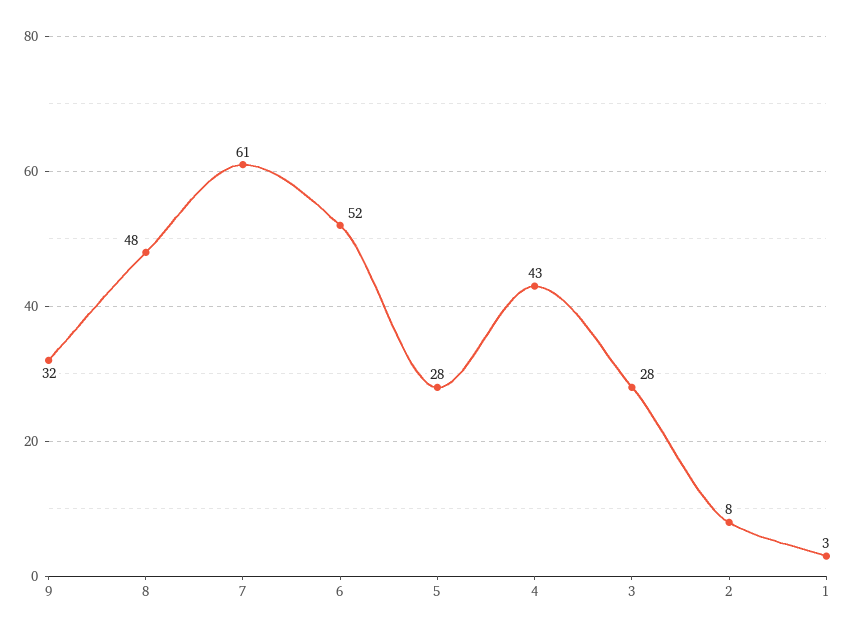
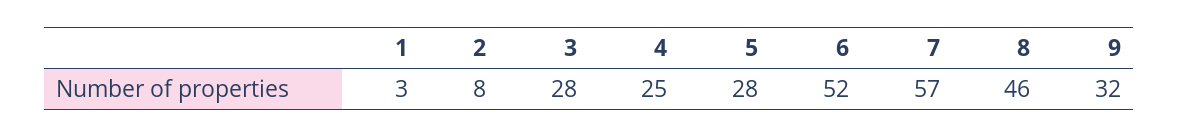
  {
    "9": 32,
-   "8": 48,
+   "8": 46,
-   "7": 61,
+   "7": 57,
    "6": 52,
    "5": 28,
-   "4": 43,
+   "4": 25,
    "3": 28,
    "2": 8,
    "1": 3
  }

